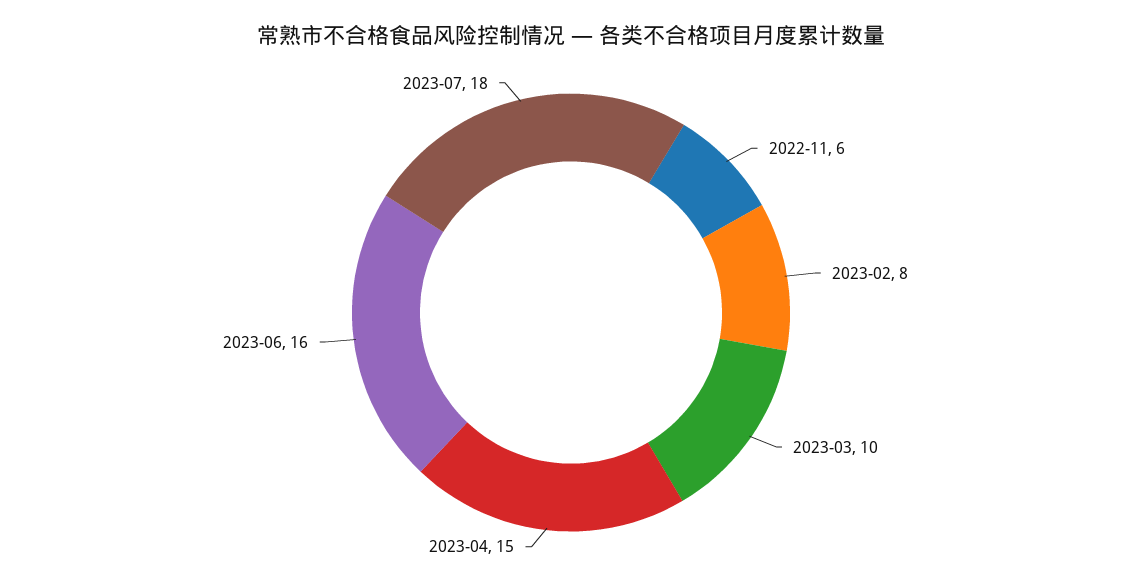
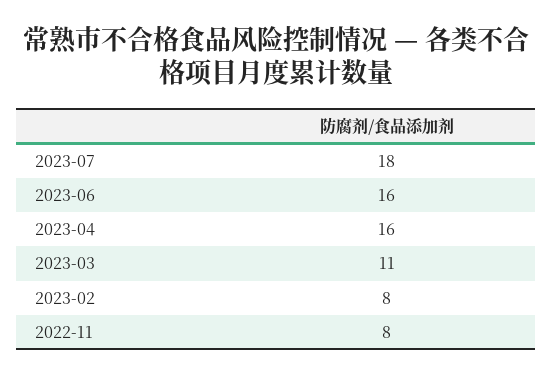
  {
-   "2022-11": 6,
+   "2022-11": 8,
    "2023-02": 8,
-   "2023-03": 10,
+   "2023-03": 11,
-   "2023-04": 15,
+   "2023-04": 16,
    "2023-06": 16,
    "2023-07": 18
  }

